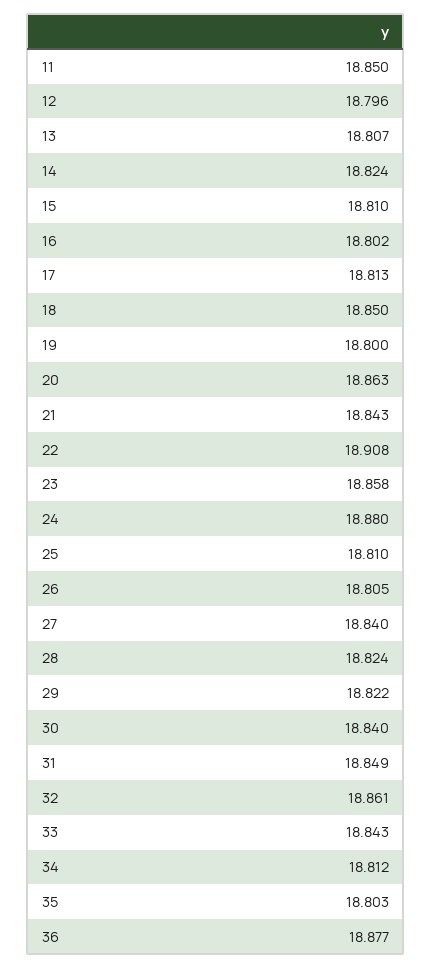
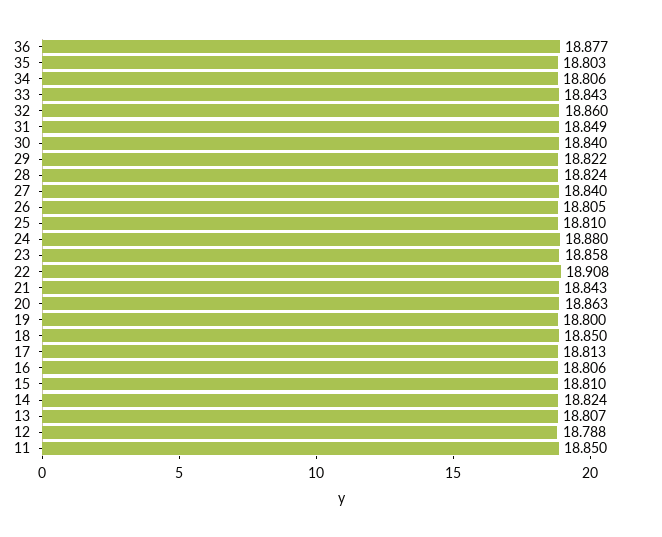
  {
    "11": 18.85,
-   "12": 18.796,
+   "12": 18.788,
    "13": 18.807,
    "14": 18.824,
    "15": 18.81,
-   "16": 18.802,
+   "16": 18.806,
    "17": 18.813,
    "18": 18.85,
    "19": 18.8,
    "20": 18.863,
    "21": 18.843,
    "22": 18.908,
    "23": 18.858,
    "24": 18.88,
    "25": 18.81,
    "26": 18.805,
    "27": 18.84,
    "28": 18.824,
    "29": 18.822,
    "30": 18.84,
    "31": 18.849,
-   "32": 18.861,
+   "32": 18.86,
    "33": 18.843,
-   "34": 18.812,
+   "34": 18.806,
    "35": 18.803,
    "36": 18.877
  }

